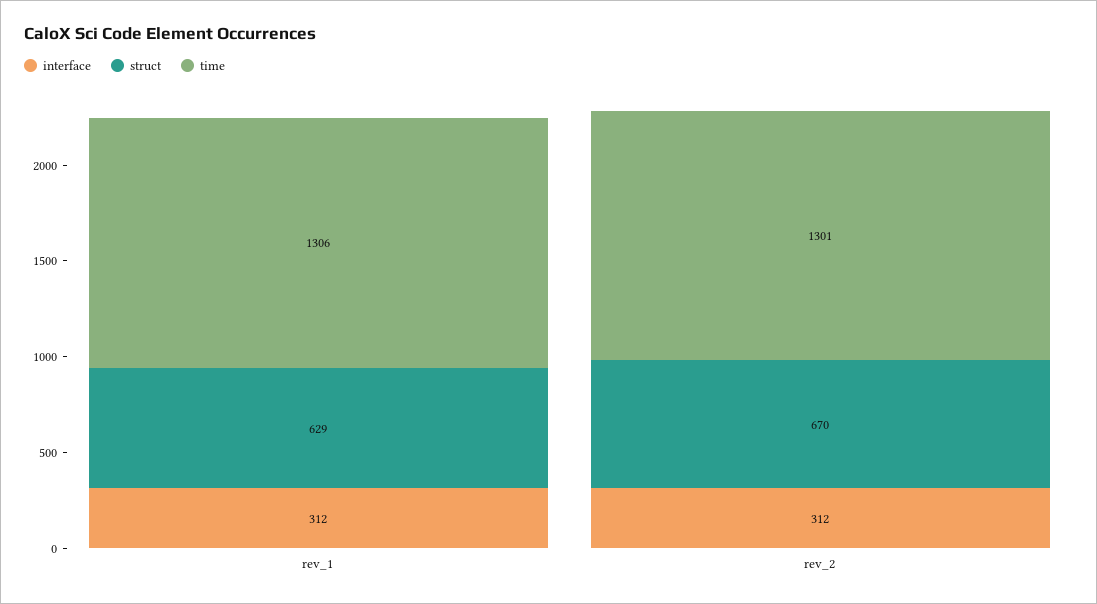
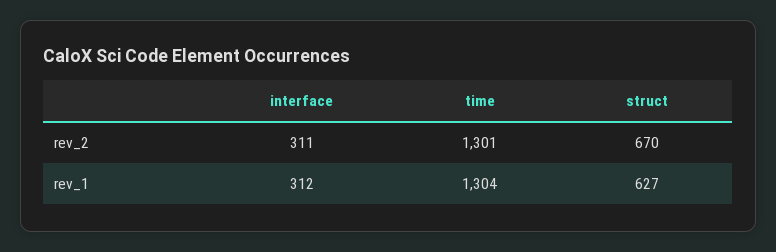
  {
    "interface": {
      "rev_1": 312,
-     "rev_2": 312
+     "rev_2": 311
    },
    "struct": {
-     "rev_1": 629,
+     "rev_1": 627,
      "rev_2": 670
    },
    "time": {
-     "rev_1": 1306,
+     "rev_1": 1304,
      "rev_2": 1301
    }
  }

